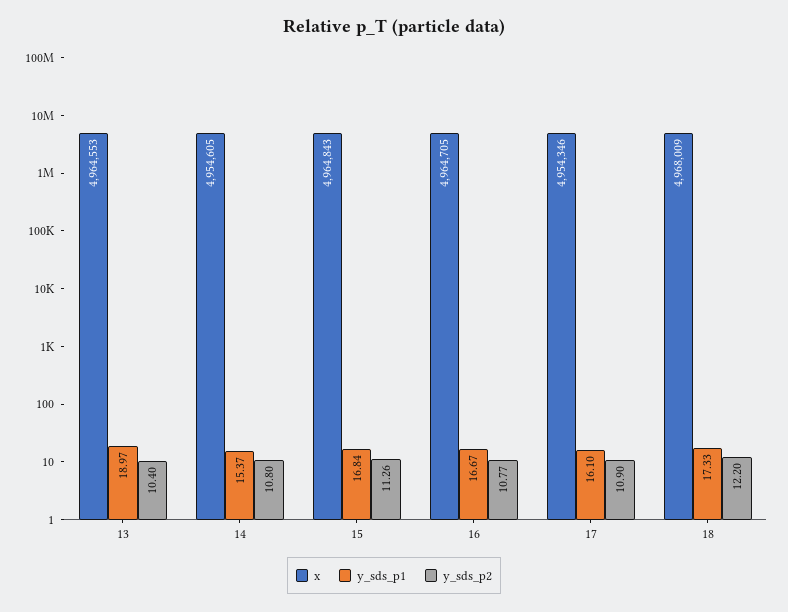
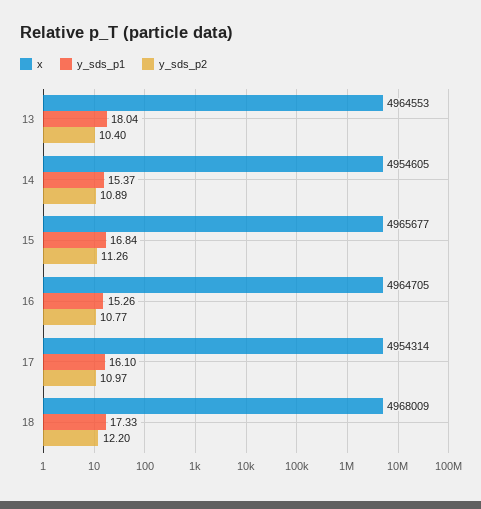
  {
    "x": {
      "13": 4964553,
      "14": 4954605,
-     "15": 4964843,
+     "15": 4965677,
      "16": 4964705,
-     "17": 4954346,
+     "17": 4954314,
      "18": 4968009
    },
    "y_sds_p1": {
-     "13": 18.97,
+     "13": 18.04,
      "14": 15.37,
      "15": 16.84,
-     "16": 16.67,
+     "16": 15.26,
      "17": 16.1,
      "18": 17.33
    },
    "y_sds_p2": {
      "13": 10.4,
-     "14": 10.8,
+     "14": 10.89,
      "15": 11.26,
      "16": 10.77,
-     "17": 10.9,
+     "17": 10.97,
      "18": 12.2
    }
  }

